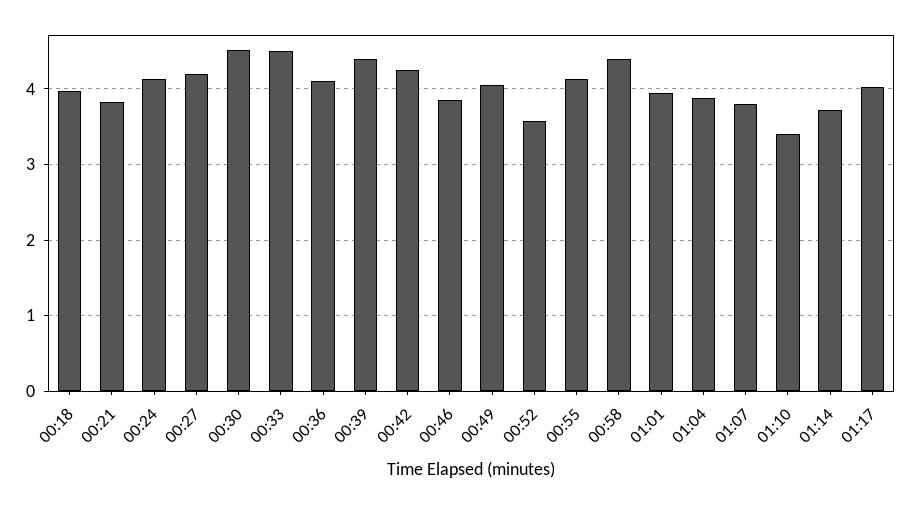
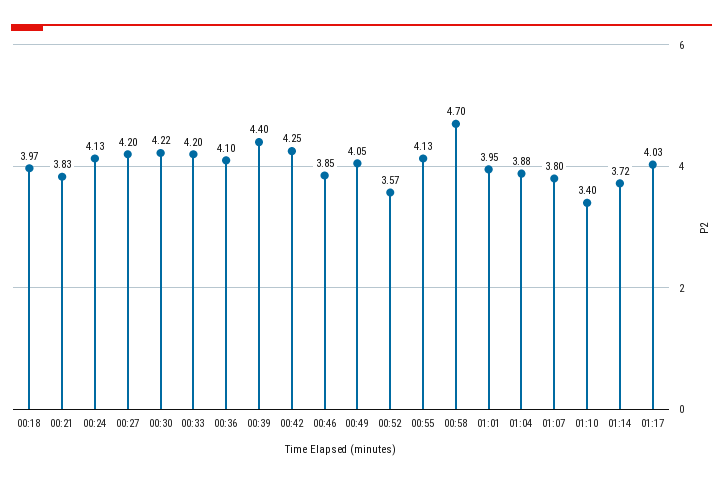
  {
    "00:18": 3.97,
    "00:21": 3.83,
    "00:24": 4.13,
    "00:27": 4.2,
-   "00:30": 4.5,
+   "00:30": 4.22,
-   "00:33": 4.5,
+   "00:33": 4.2,
    "00:36": 4.1,
    "00:39": 4.4,
    "00:42": 4.25,
    "00:46": 3.85,
    "00:49": 4.05,
    "00:52": 3.57,
    "00:55": 4.13,
-   "00:58": 4.4,
+   "00:58": 4.7,
    "01:01": 3.95,
    "01:04": 3.88,
    "01:07": 3.8,
    "01:10": 3.4,
    "01:14": 3.72,
    "01:17": 4.03
  }

